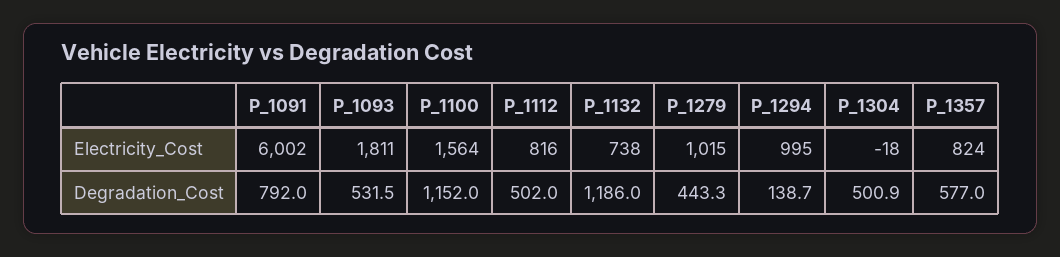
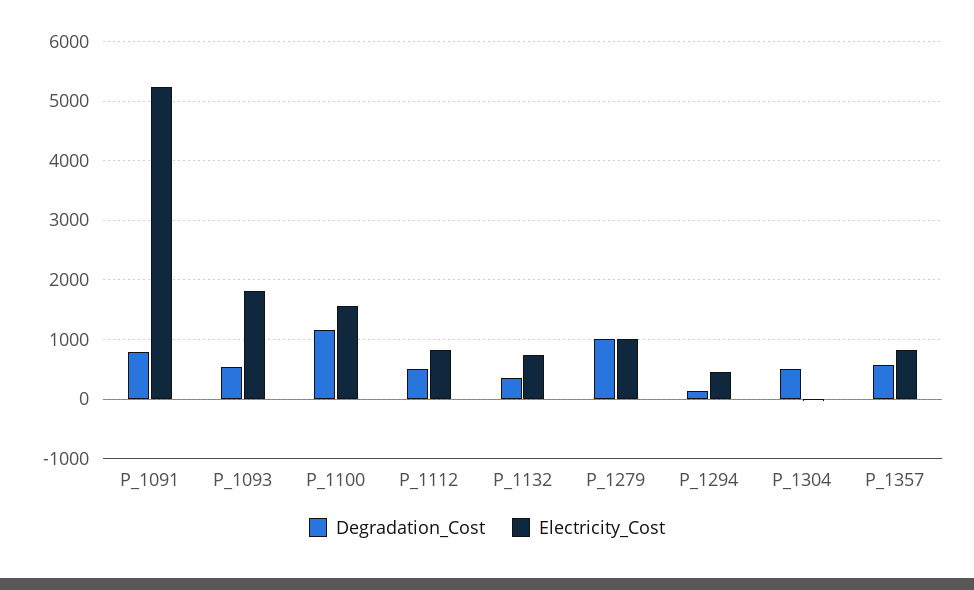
  {
    "Electricity_Cost": {
-     "P_1091": 6002,
+     "P_1091": 5200,
      "P_1093": 1811,
      "P_1100": 1564,
      "P_1112": 816,
      "P_1132": 738,
      "P_1279": 1015,
-     "P_1294": 995,
+     "P_1294": 400,
      "P_1304": -18,
      "P_1357": 824
    },
    "Degradation_Cost": {
      "P_1091": 792,
      "P_1093": 531.5,
      "P_1100": 1152,
      "P_1112": 502,
-     "P_1132": 1186,
+     "P_1132": 400,
-     "P_1279": 443.3,
+     "P_1279": 1000,
      "P_1294": 138.7,
      "P_1304": 500.9,
      "P_1357": 577
    }
  }

